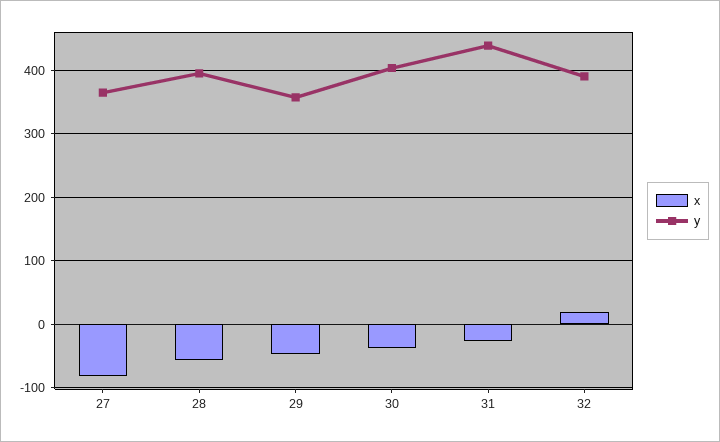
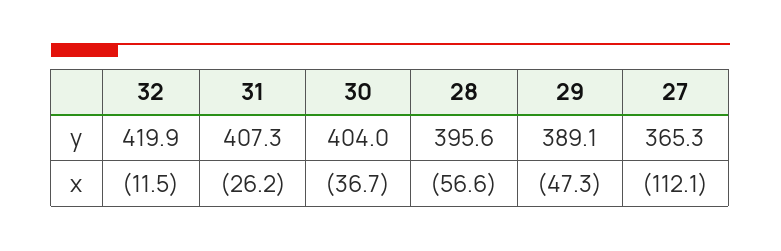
  {
    "x": {
-     "27": -80,
+     "27": -112.1,
      "28": -56.6,
      "29": -47.3,
      "30": -36.7,
      "31": -26.2,
-     "32": 20
+     "32": -11.5
    },
    "y": {
      "27": 365.3,
      "28": 395.6,
-     "29": 360,
+     "29": 389.1,
      "30": 404,
-     "31": 440,
+     "31": 407.3,
-     "32": 390
+     "32": 419.9
    }
  }

